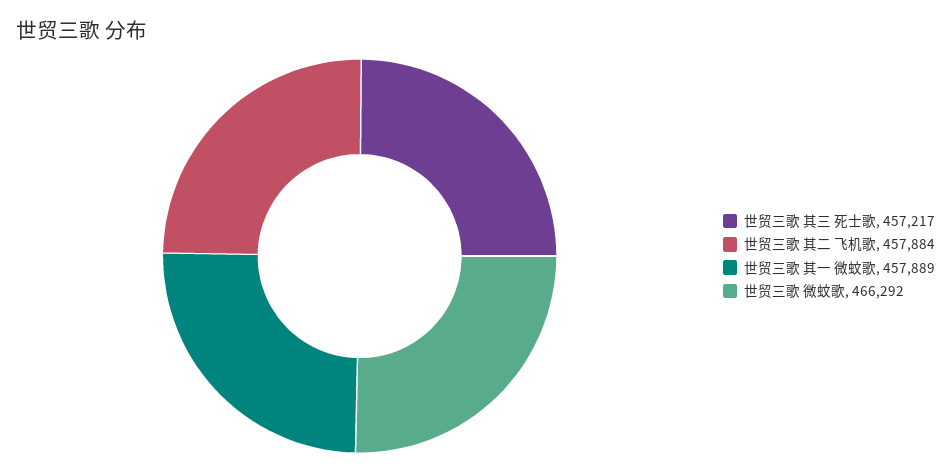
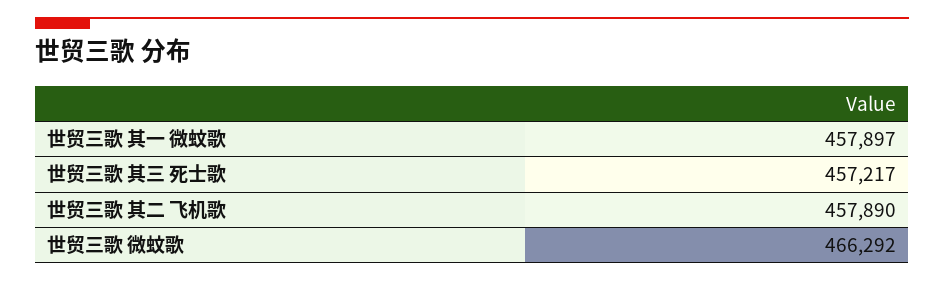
  {
    "世贸三歌 其三 死士歌": 457217,
-   "世贸三歌 其二 飞机歌": 457884,
+   "世贸三歌 其二 飞机歌": 457890,
-   "世贸三歌 其一 微蚊歌": 457889,
+   "世贸三歌 其一 微蚊歌": 457897,
    "世贸三歌 微蚊歌": 466292
  }

